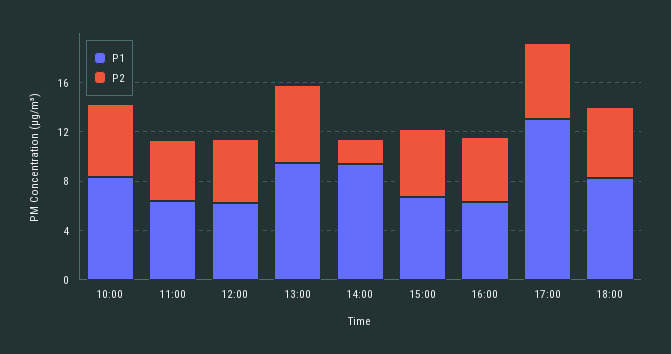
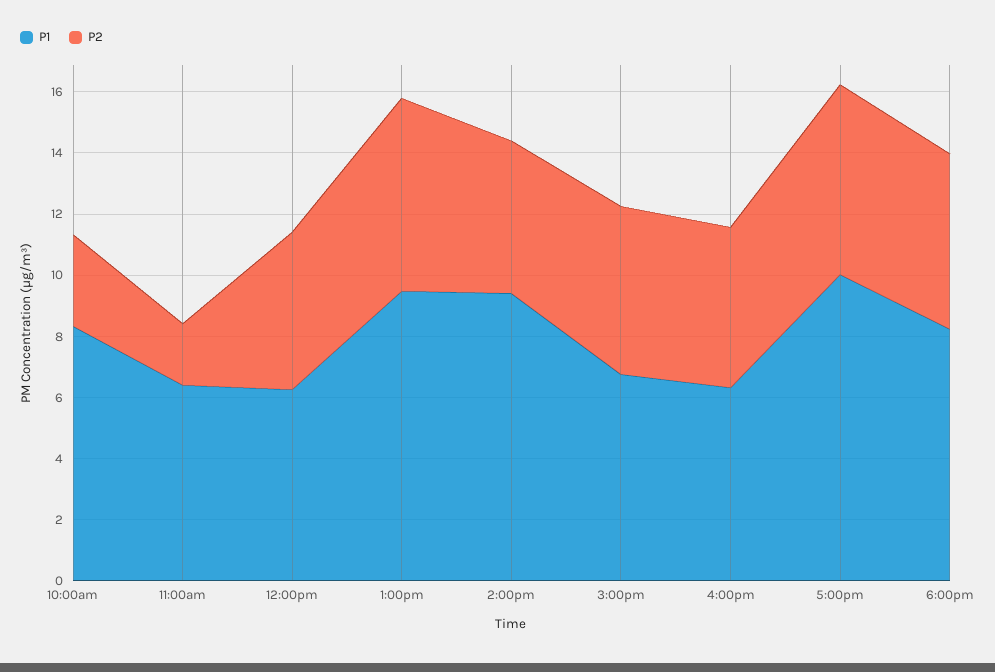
  {
    "P1": {
      "10:00": 8.5,
      "11:00": 6.5,
      "12:00": 6.5,
      "13:00": 9.5,
      "14:00": 9.5,
      "15:00": 7,
      "16:00": 6.5,
-     "17:00": 13,
+     "17:00": 10,
      "18:00": 8
    },
    "P2": {
-     "10:00": 6,
+     "10:00": 3,
-     "11:00": 5,
+     "11:00": 2,
      "12:00": 5,
      "13:00": 6.5,
-     "14:00": 2,
+     "14:00": 5,
      "15:00": 5.5,
      "16:00": 5.5,
      "17:00": 6,
      "18:00": 6
    }
  }

